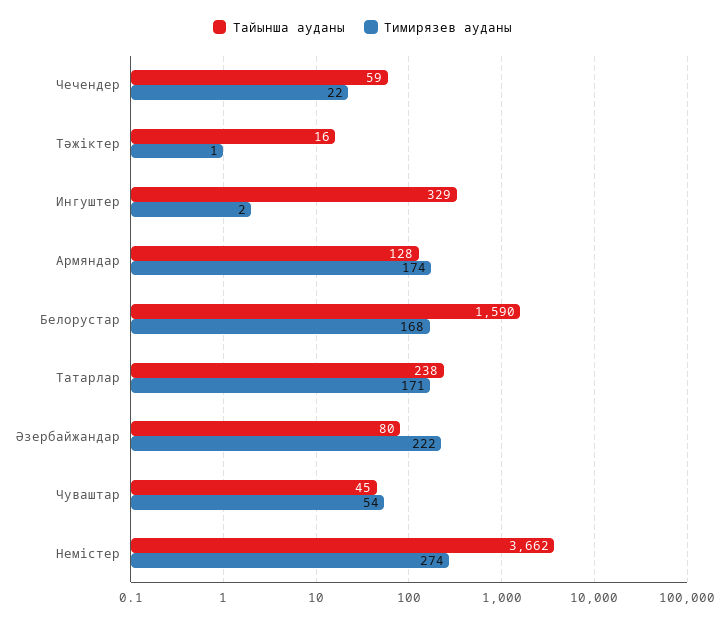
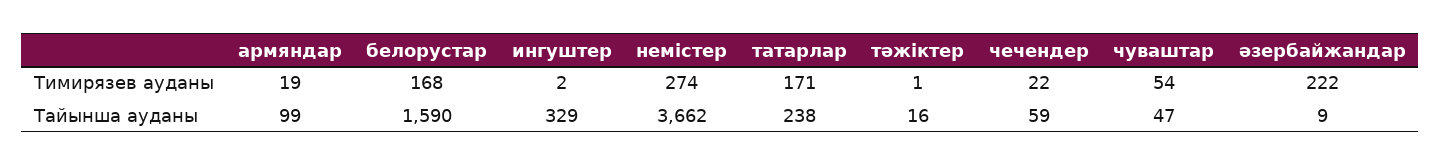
  {
    "Тайынша ауданы": {
      "Чечендер": 59,
      "Тәжіктер": 16,
      "Ингуштер": 329,
-     "Армяндар": 128,
+     "Армяндар": 99,
      "Белорустар": 1590,
      "Татарлар": 238,
-     "Әзербайжандар": 80,
+     "Әзербайжандар": 9,
-     "Чуваштар": 45,
+     "Чуваштар": 47,
      "Немістер": 3662
    },
    "Тимирязев ауданы": {
      "Чечендер": 22,
      "Тәжіктер": 1,
      "Ингуштер": 2,
-     "Армяндар": 174,
+     "Армяндар": 19,
      "Белорустар": 168,
      "Татарлар": 171,
      "Әзербайжандар": 222,
      "Чуваштар": 54,
      "Немістер": 274
    }
  }

